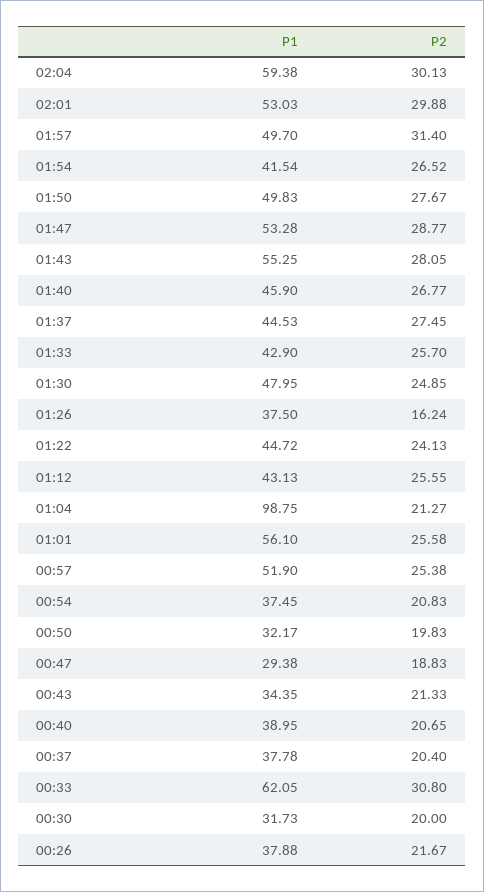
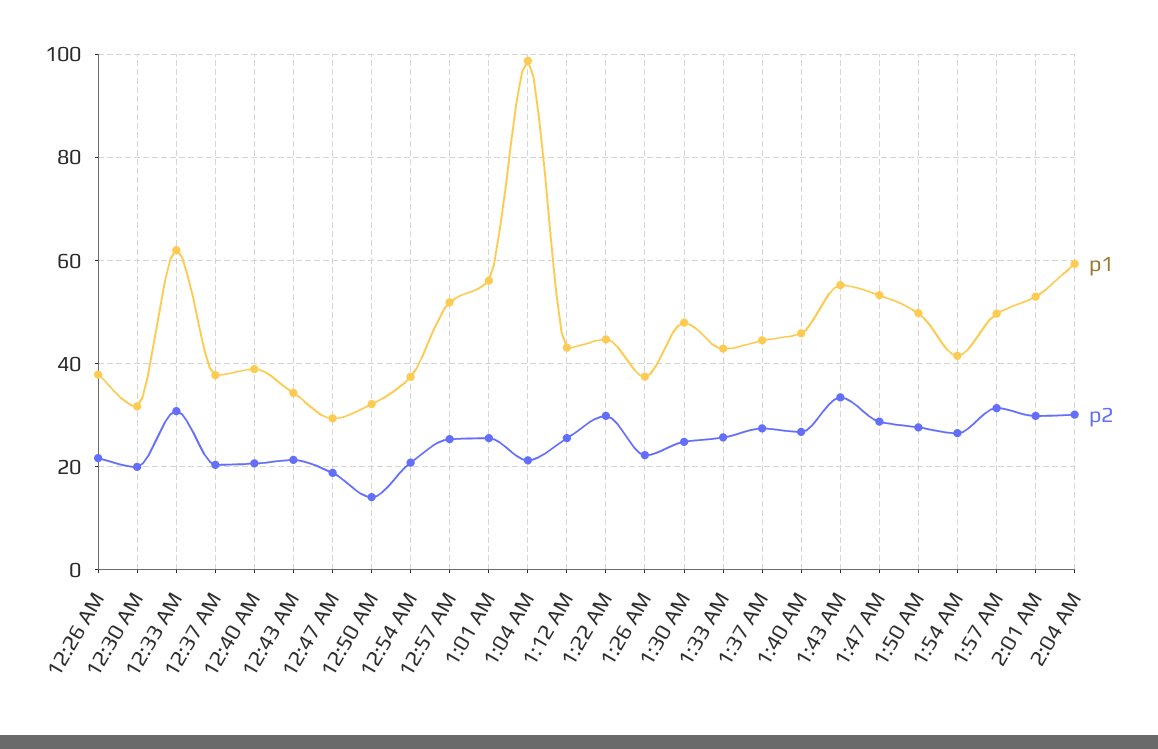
  {
    "P1": {
      "02:04": 59.38,
      "02:01": 53.03,
      "01:57": 49.7,
      "01:54": 41.54,
      "01:50": 49.83,
      "01:47": 53.28,
      "01:43": 55.25,
      "01:40": 45.9,
      "01:37": 44.53,
      "01:33": 42.9,
      "01:30": 47.95,
      "01:26": 37.5,
      "01:22": 44.72,
      "01:12": 43.13,
      "01:04": 98.75,
      "01:01": 56.1,
      "00:57": 51.9,
      "00:54": 37.45,
      "00:50": 32.17,
      "00:47": 29.38,
      "00:43": 34.35,
      "00:40": 38.95,
      "00:37": 37.78,
      "00:33": 62.05,
      "00:30": 31.73,
      "00:26": 37.88
    },
    "P2": {
      "02:04": 30.13,
      "02:01": 29.88,
      "01:57": 31.4,
      "01:54": 26.52,
      "01:50": 27.67,
      "01:47": 28.77,
-     "01:43": 28.05,
+     "01:43": 34,
      "01:40": 26.77,
      "01:37": 27.45,
      "01:33": 25.7,
      "01:30": 24.85,
-     "01:26": 16.24,
+     "01:26": 22,
-     "01:22": 24.13,
+     "01:22": 30,
      "01:12": 25.55,
      "01:04": 21.27,
      "01:01": 25.58,
      "00:57": 25.38,
      "00:54": 20.83,
-     "00:50": 19.83,
+     "00:50": 14,
      "00:47": 18.83,
      "00:43": 21.33,
      "00:40": 20.65,
      "00:37": 20.4,
      "00:33": 30.8,
      "00:30": 20,
      "00:26": 21.67
    }
  }

